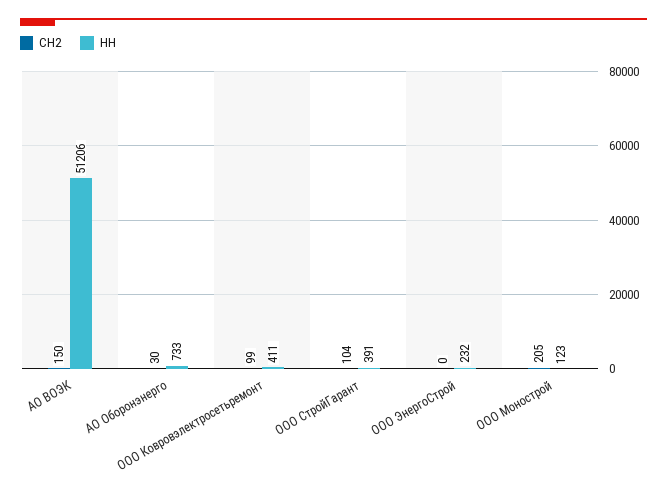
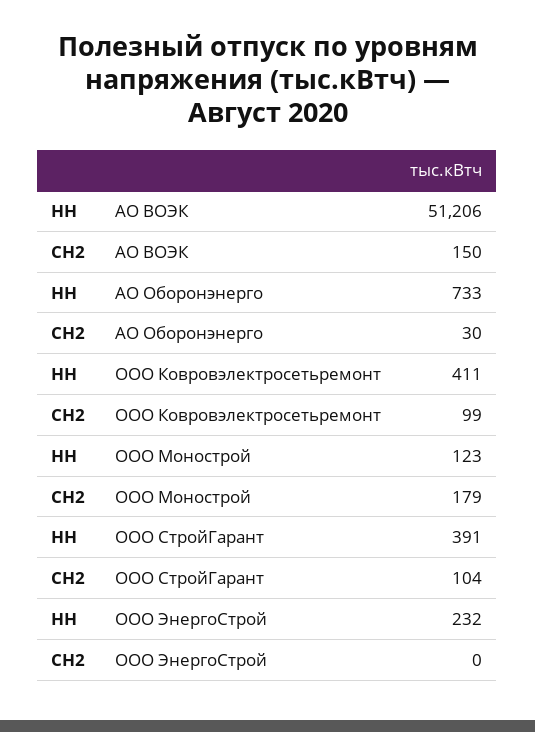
  {
    "СН2": {
      "АО ВОЭК": 150,
      "АО Оборонэнерго": 30,
      "ООО Ковровэлектросетьремонт": 99,
      "ООО СтройГарант": 104,
      "ООО ЭнергоСтрой": 0,
-     "ООО Монострой": 205
+     "ООО Монострой": 179
    },
    "НН": {
      "АО ВОЭК": 51206,
      "АО Оборонэнерго": 733,
      "ООО Ковровэлектросетьремонт": 411,
      "ООО СтройГарант": 391,
      "ООО ЭнергоСтрой": 232,
      "ООО Монострой": 123
    }
  }

